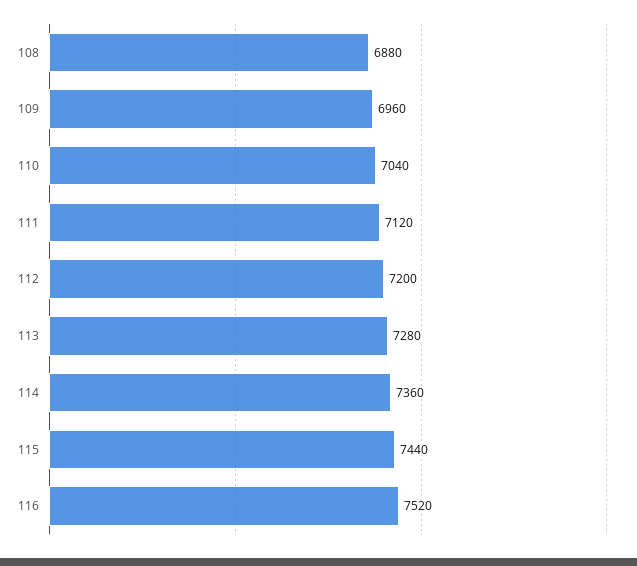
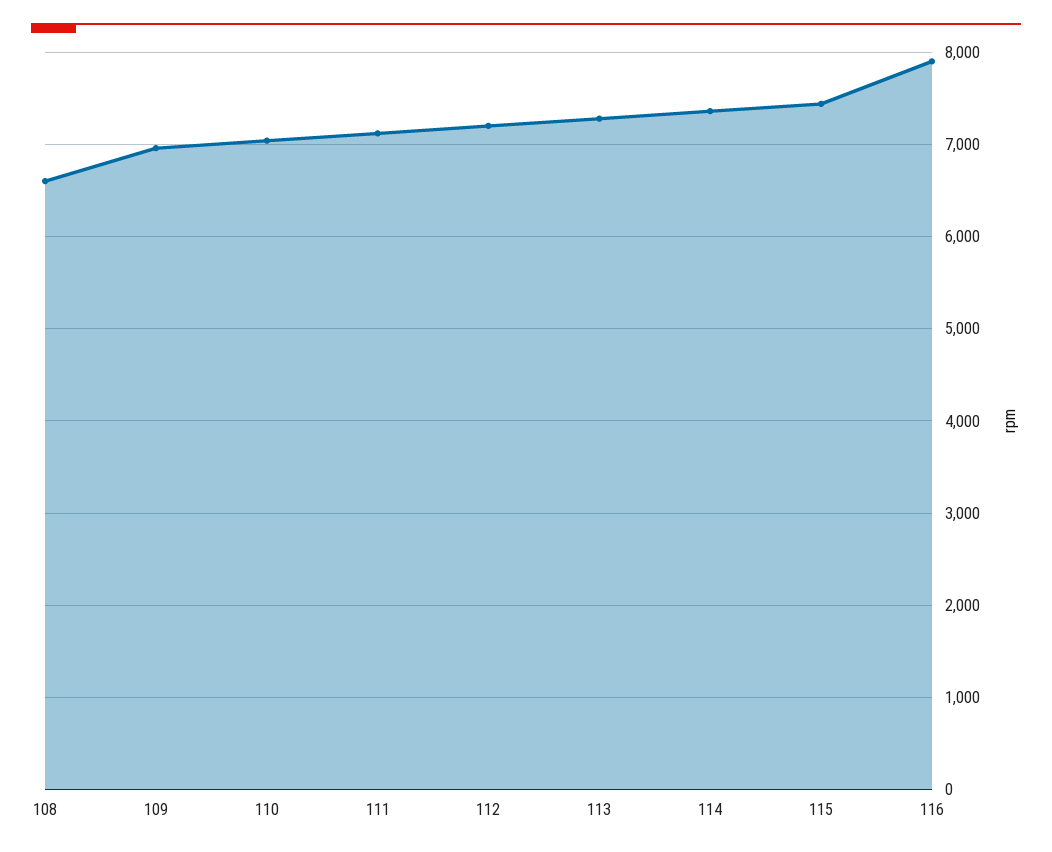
  {
-   "108": 6880,
+   "108": 6600,
    "109": 6960,
    "110": 7040,
    "111": 7120,
    "112": 7200,
    "113": 7280,
    "114": 7360,
    "115": 7440,
-   "116": 7520
+   "116": 7900
  }

